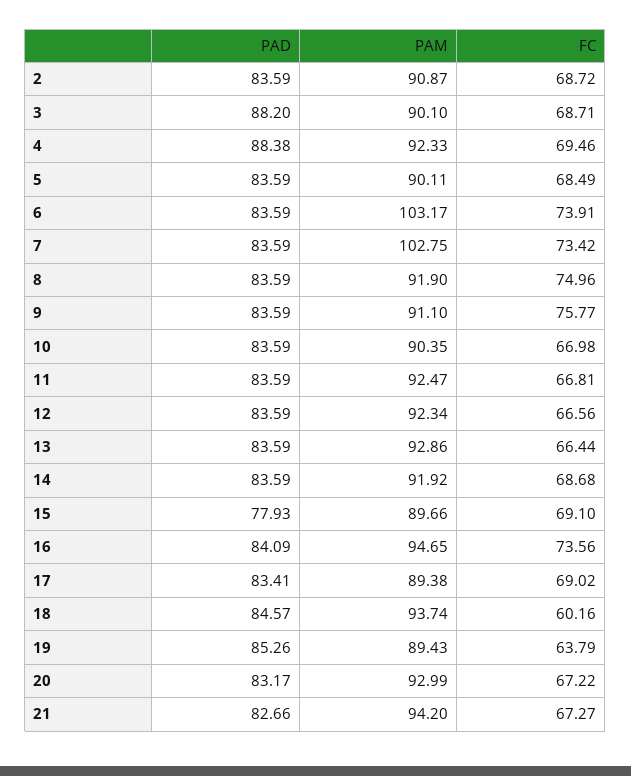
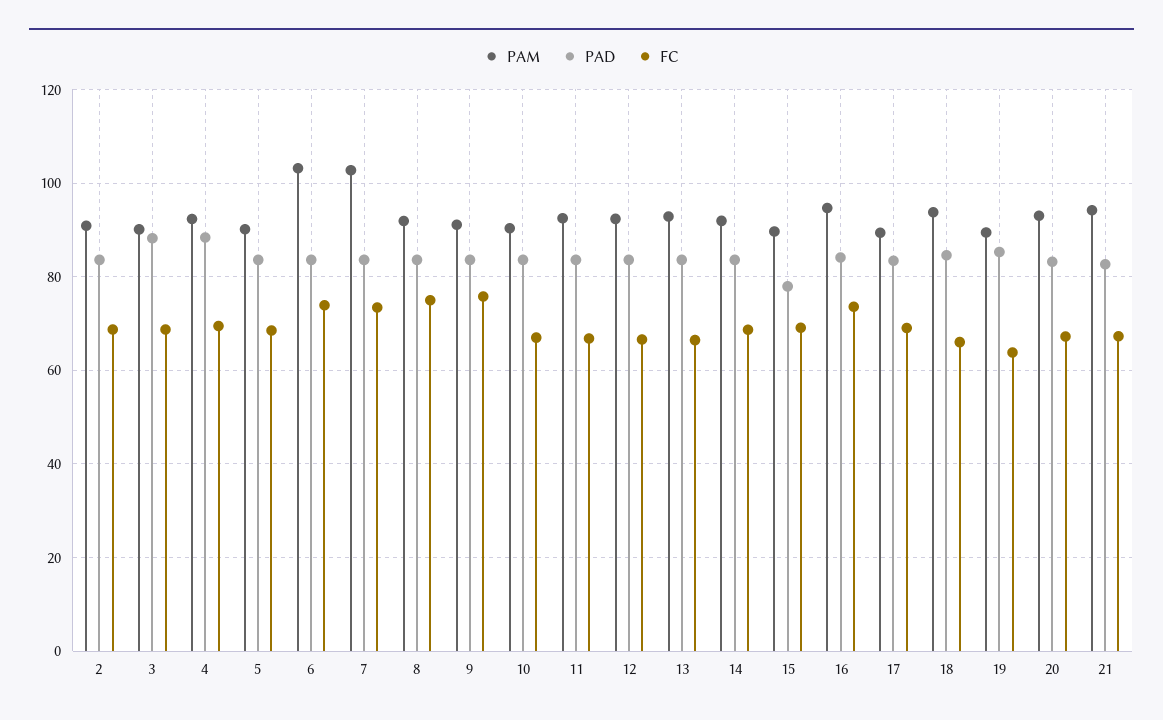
  {
    "PAD": {
      "2": 83.59,
      "3": 88.2,
      "4": 88.38,
      "5": 83.59,
      "6": 83.59,
      "7": 83.59,
      "8": 83.59,
      "9": 83.59,
      "10": 83.59,
      "11": 83.59,
      "12": 83.59,
      "13": 83.59,
      "14": 83.59,
      "15": 77.93,
      "16": 84.09,
      "17": 83.41,
      "18": 84.57,
      "19": 85.26,
      "20": 83.17,
      "21": 82.66
    },
    "PAM": {
      "2": 90.87,
      "3": 90.1,
      "4": 92.33,
      "5": 90.11,
      "6": 103.17,
      "7": 102.75,
      "8": 91.9,
      "9": 91.1,
      "10": 90.35,
      "11": 92.47,
      "12": 92.34,
      "13": 92.86,
      "14": 91.92,
      "15": 89.66,
      "16": 94.65,
      "17": 89.38,
      "18": 93.74,
      "19": 89.43,
      "20": 92.99,
      "21": 94.2
    },
    "FC": {
      "2": 68.72,
      "3": 68.71,
      "4": 69.46,
      "5": 68.49,
      "6": 73.91,
      "7": 73.42,
      "8": 74.96,
      "9": 75.77,
      "10": 66.98,
      "11": 66.81,
      "12": 66.56,
      "13": 66.44,
      "14": 68.68,
      "15": 69.1,
      "16": 73.56,
      "17": 69.02,
-     "18": 60.16,
+     "18": 66,
      "19": 63.79,
      "20": 67.22,
      "21": 67.27
    }
  }

